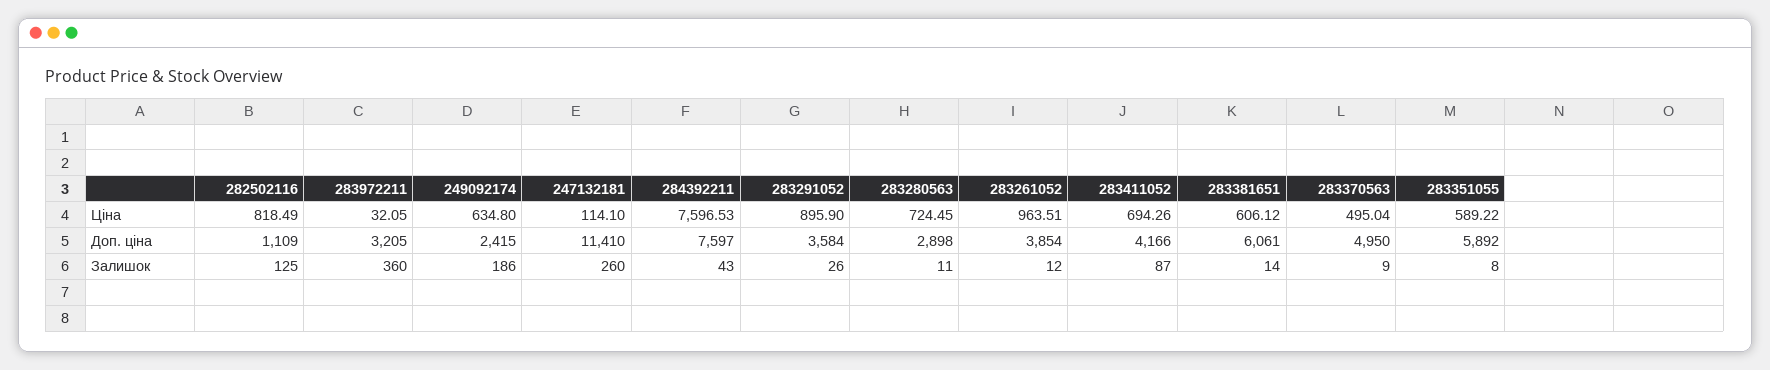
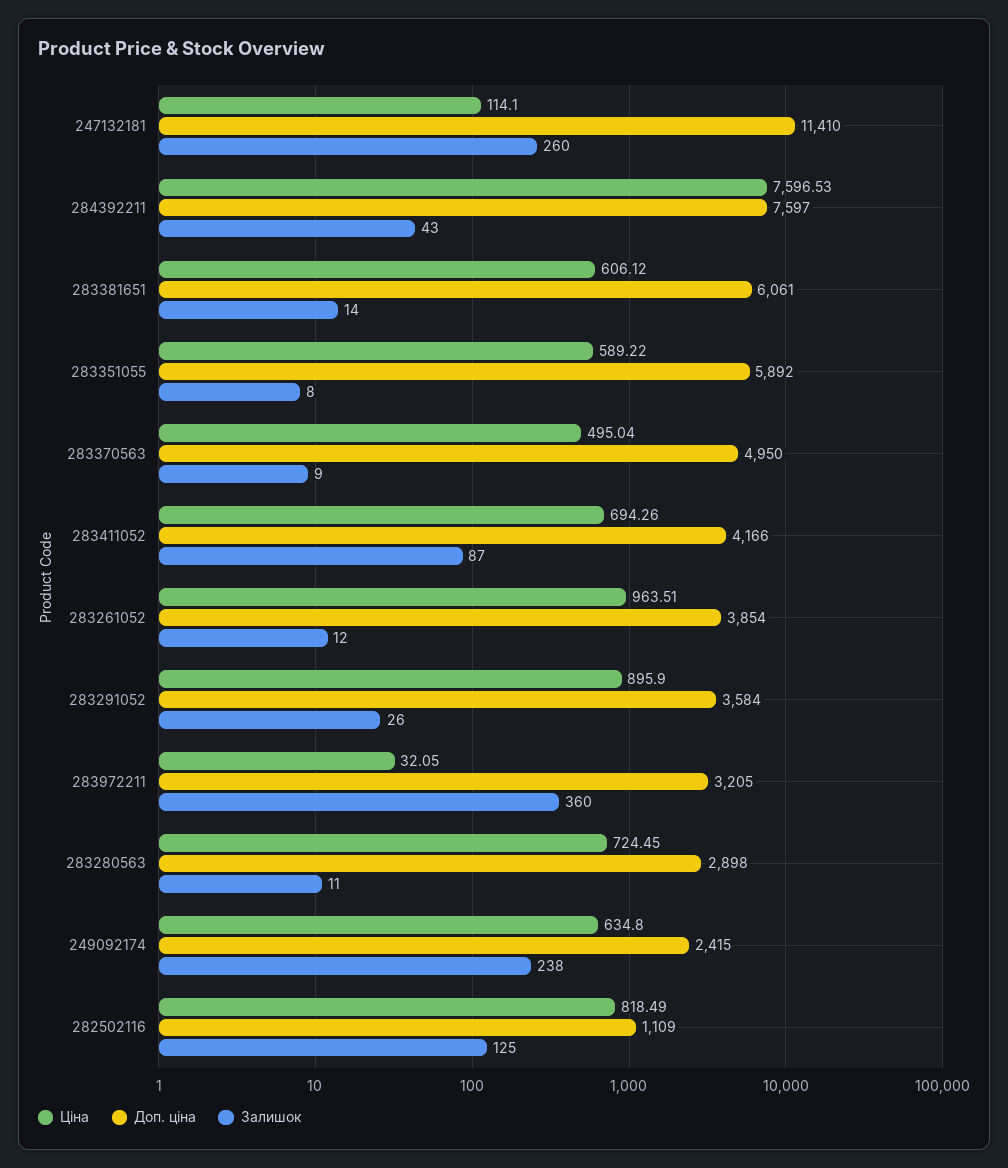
  {
    "Ціна": {
      "282502116": 818.49,
      "283972211": 32.05,
      "249092174": 634.8,
      "247132181": 114.1,
      "284392211": 7596.53,
      "283291052": 895.9,
      "283280563": 724.45,
      "283261052": 963.51,
      "283411052": 694.26,
      "283381651": 606.12,
      "283370563": 495.04,
      "283351055": 589.22
    },
    "Доп. ціна": {
      "282502116": 1109,
      "283972211": 3205,
      "249092174": 2415,
      "247132181": 11410,
      "284392211": 7597,
      "283291052": 3584,
      "283280563": 2898,
      "283261052": 3854,
      "283411052": 4166,
      "283381651": 6061,
      "283370563": 4950,
      "283351055": 5892
    },
    "Залишок": {
      "282502116": 125,
      "283972211": 360,
-     "249092174": 186,
+     "249092174": 238,
      "247132181": 260,
      "284392211": 43,
      "283291052": 26,
      "283280563": 11,
      "283261052": 12,
      "283411052": 87,
      "283381651": 14,
      "283370563": 9,
      "283351055": 8
    }
  }

